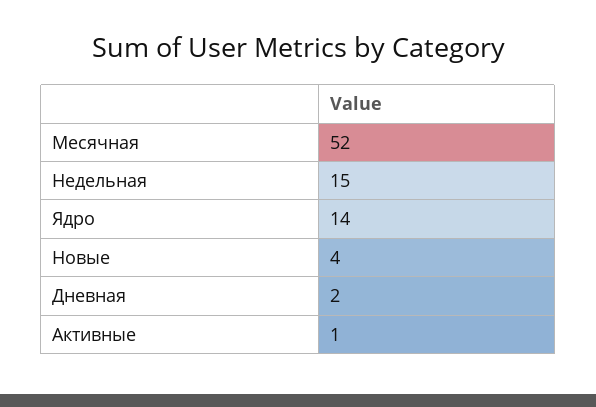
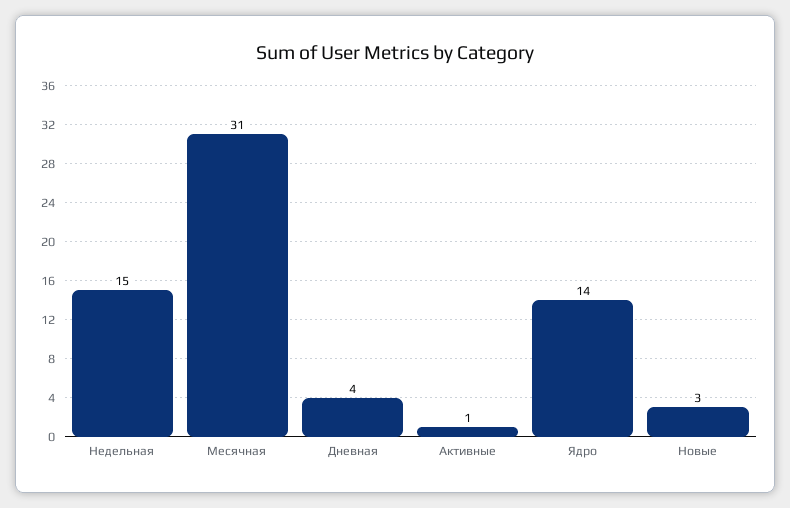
  {
-   "Месячная": 52,
+   "Месячная": 31,
    "Недельная": 15,
    "Ядро": 14,
-   "Новые": 4,
+   "Новые": 3,
-   "Дневная": 2,
+   "Дневная": 4,
    "Активные": 1
  }

